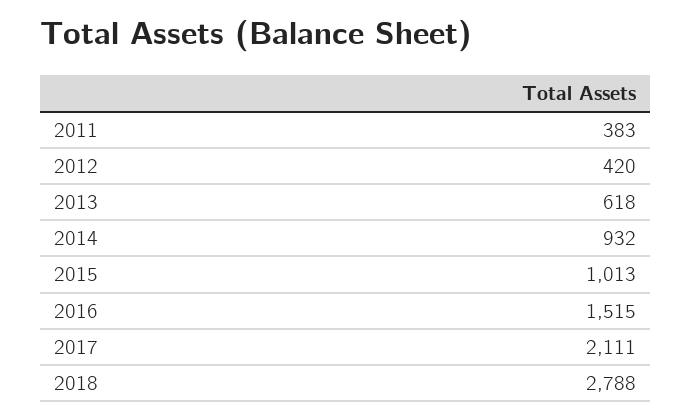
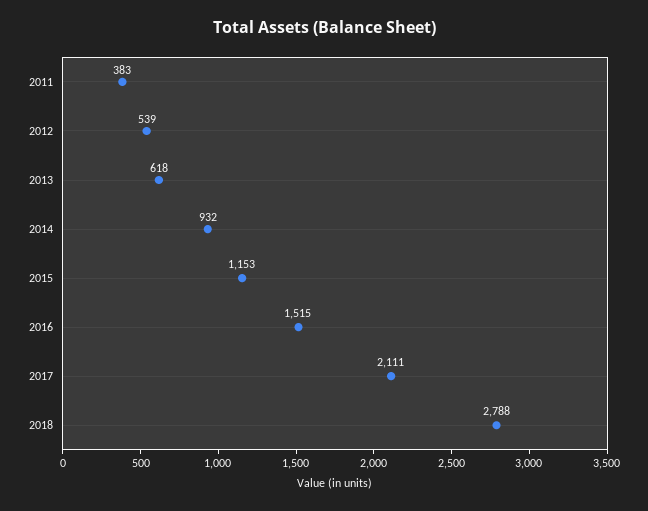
  {
    "2011": 383,
-   "2012": 420,
+   "2012": 539,
    "2013": 618,
    "2014": 932,
-   "2015": 1013,
+   "2015": 1153,
    "2016": 1515,
    "2017": 2111,
    "2018": 2788
  }

